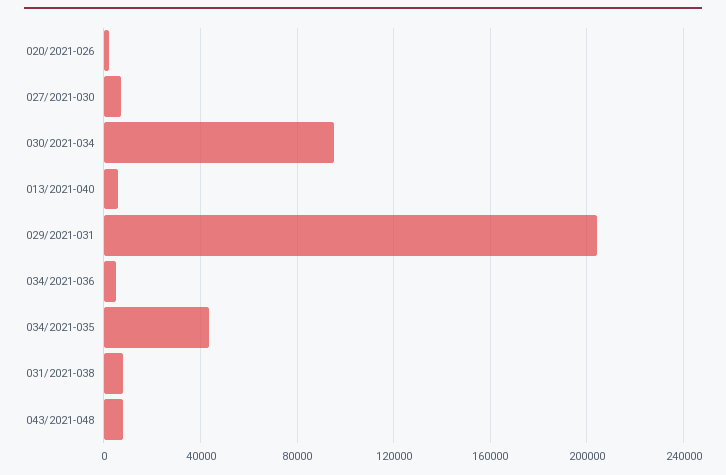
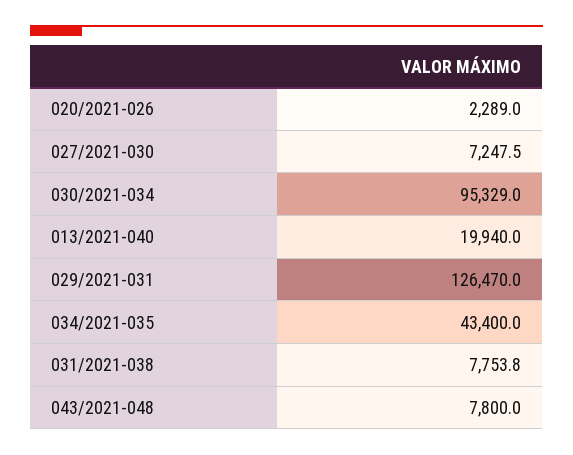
  {
    "020/2021-026": 2289,
    "027/2021-030": 7247.5,
    "030/2021-034": 95329,
-   "013/2021-040": 5000,
+   "013/2021-040": 19940,
-   "029/2021-031": 205000,
+   "029/2021-031": 126470,
-   "034/2021-036": 5000,
    "034/2021-035": 43400,
    "031/2021-038": 7753.8,
    "043/2021-048": 7800
  }

